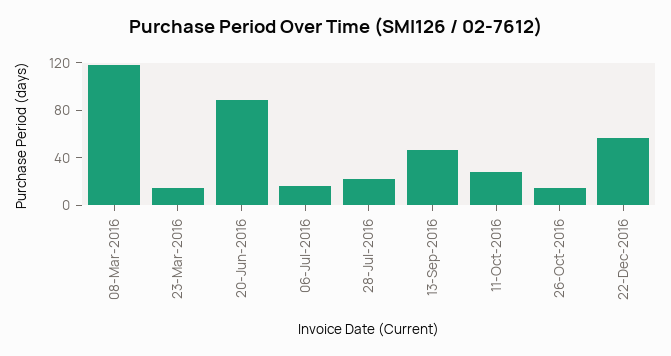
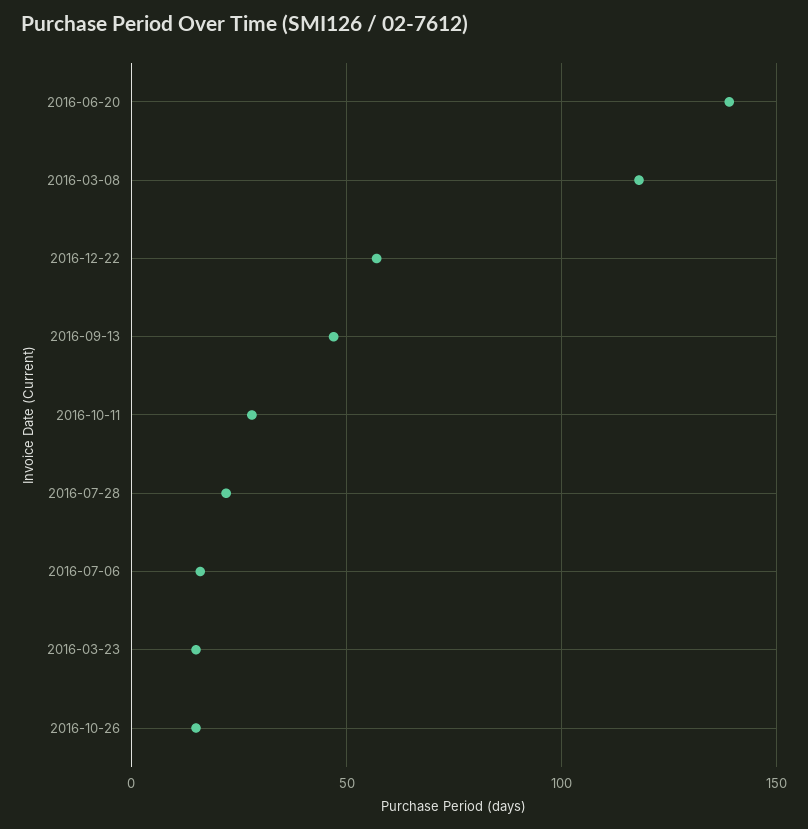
  {
    "08-Mar-2016": 120,
    "23-Mar-2016": 15,
-   "20-Jun-2016": 90,
+   "20-Jun-2016": 140,
    "06-Jul-2016": 15,
    "28-Jul-2016": 20,
    "13-Sep-2016": 45,
    "11-Oct-2016": 30,
    "26-Oct-2016": 15,
    "22-Dec-2016": 55
  }

